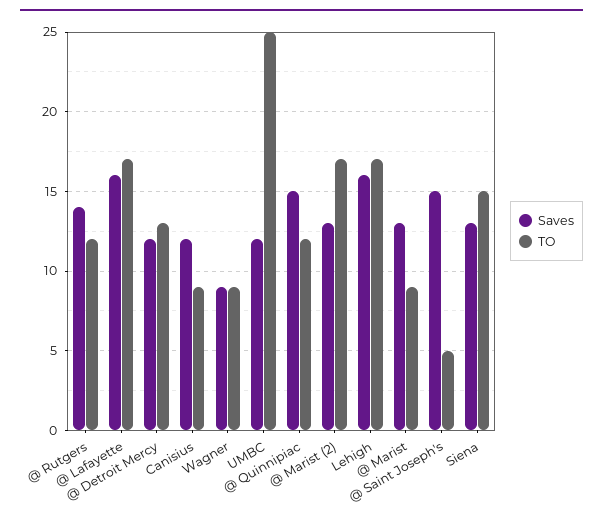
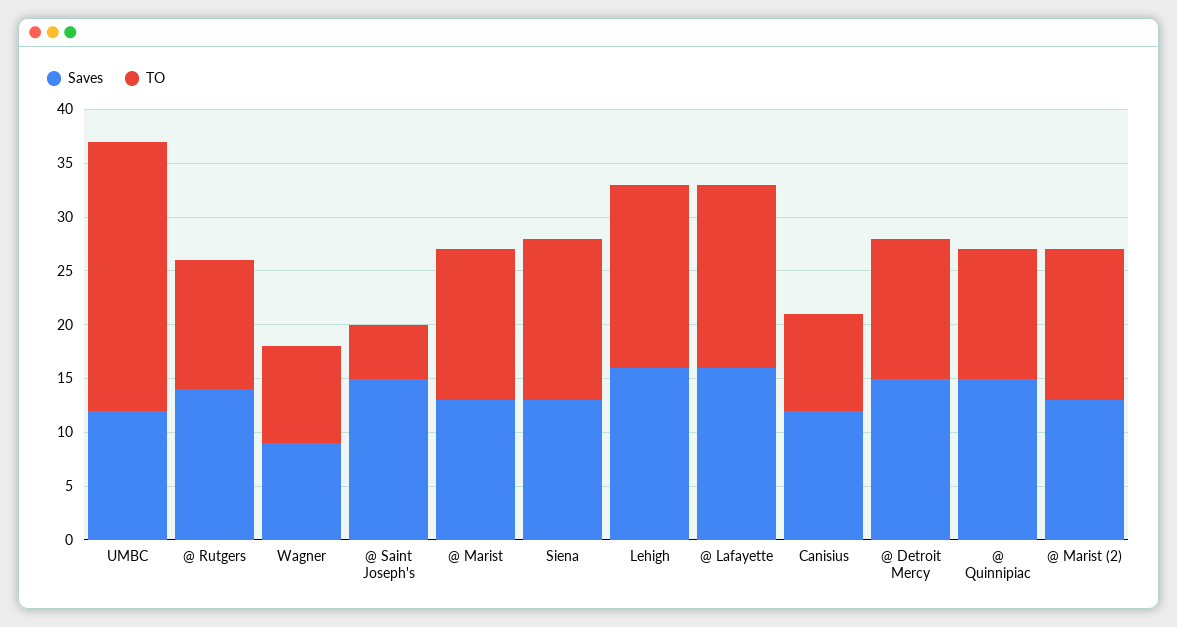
  {
    "Saves": {
      "@ Rutgers": 14,
      "@ Lafayette": 16,
-     "@ Detroit Mercy": 12,
+     "@ Detroit Mercy": 15,
      "Canisius": 12,
      "Wagner": 9,
      "UMBC": 12,
      "@ Quinnipiac": 15,
      "@ Marist (2)": 13,
      "Lehigh": 16,
      "@ Marist": 13,
      "@ Saint Joseph's": 15,
      "Siena": 13
    },
    "TO": {
      "@ Rutgers": 12,
      "@ Lafayette": 17,
      "@ Detroit Mercy": 13,
      "Canisius": 9,
      "Wagner": 9,
      "UMBC": 25,
      "@ Quinnipiac": 12,
-     "@ Marist (2)": 17,
+     "@ Marist (2)": 14,
      "Lehigh": 17,
-     "@ Marist": 9,
+     "@ Marist": 14,
      "@ Saint Joseph's": 5,
      "Siena": 15
    }
  }

